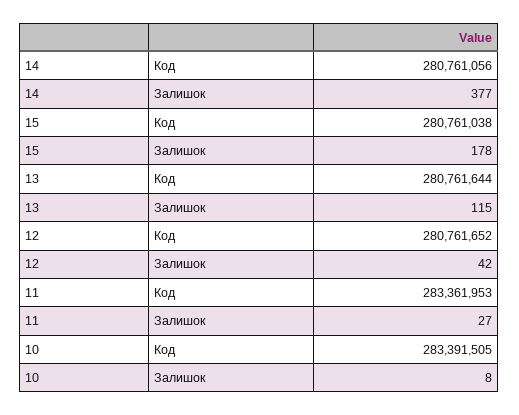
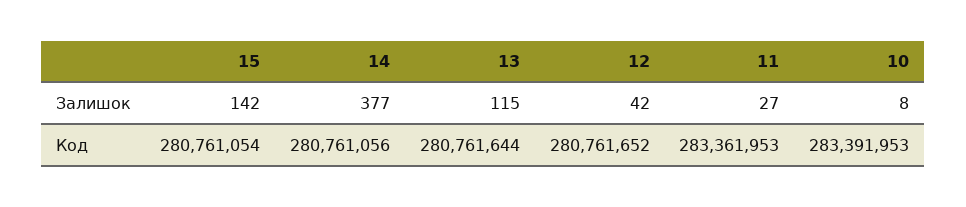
  {
    "14": {
      "Код": 280761056,
      "Залишок": 377
    },
    "15": {
-     "Код": 280761038,
+     "Код": 280761054,
-     "Залишок": 178
+     "Залишок": 142
    },
    "13": {
      "Код": 280761644,
      "Залишок": 115
    },
    "12": {
      "Код": 280761652,
      "Залишок": 42
    },
    "11": {
      "Код": 283361953,
      "Залишок": 27
    },
    "10": {
-     "Код": 283391505,
+     "Код": 283391953,
      "Залишок": 8
    }
  }

